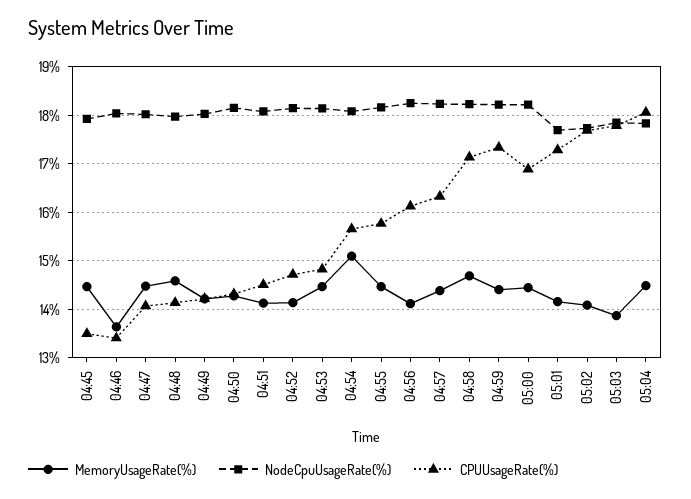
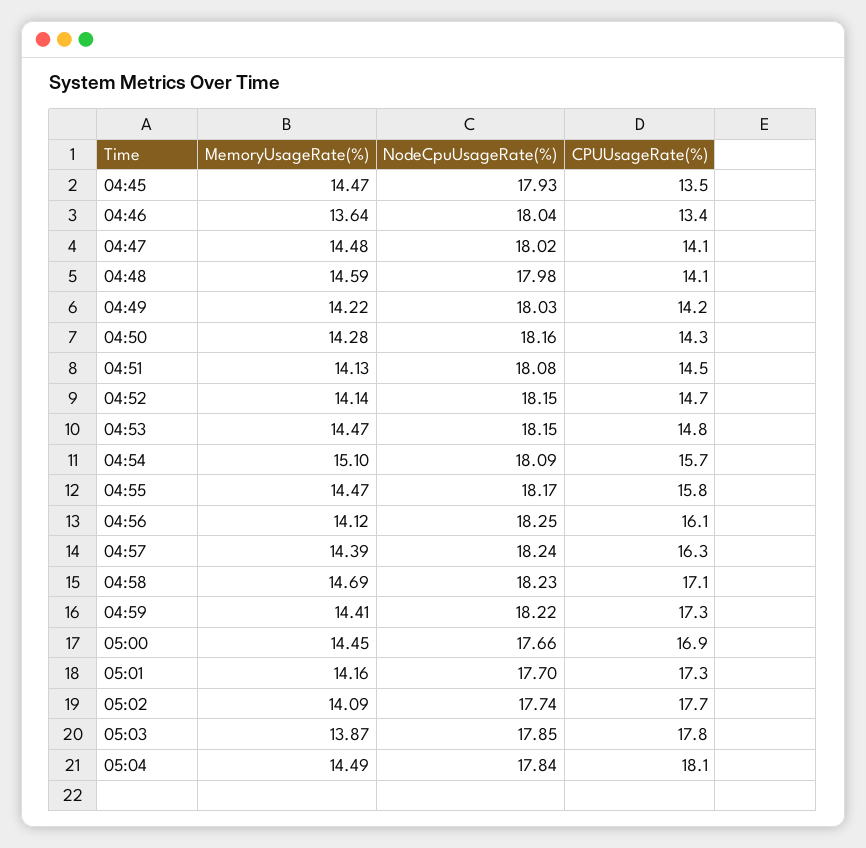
  {
    "MemoryUsageRate(%)": {
      "04:45": 14.47,
      "04:46": 13.64,
      "04:47": 14.48,
      "04:48": 14.59,
      "04:49": 14.22,
      "04:50": 14.28,
      "04:51": 14.13,
      "04:52": 14.14,
      "04:53": 14.47,
      "04:54": 15.1,
      "04:55": 14.47,
      "04:56": 14.12,
      "04:57": 14.39,
      "04:58": 14.69,
      "04:59": 14.41,
      "05:00": 14.45,
      "05:01": 14.16,
      "05:02": 14.09,
      "05:03": 13.87,
      "05:04": 14.49
    },
    "NodeCpuUsageRate(%)": {
      "04:45": 17.93,
      "04:46": 18.04,
      "04:47": 18.02,
      "04:48": 17.98,
      "04:49": 18.03,
      "04:50": 18.16,
      "04:51": 18.08,
      "04:52": 18.15,
      "04:53": 18.15,
      "04:54": 18.09,
      "04:55": 18.17,
      "04:56": 18.25,
      "04:57": 18.24,
      "04:58": 18.23,
      "04:59": 18.22,
-     "05:00": 18.2,
+     "05:00": 17.66,
      "05:01": 17.7,
      "05:02": 17.74,
      "05:03": 17.85,
      "05:04": 17.84
    },
    "CPUUsageRate(%)": {
      "04:45": 13.5,
      "04:46": 13.4,
      "04:47": 14.1,
      "04:48": 14.1,
      "04:49": 14.2,
      "04:50": 14.3,
      "04:51": 14.5,
      "04:52": 14.7,
      "04:53": 14.8,
      "04:54": 15.7,
      "04:55": 15.8,
      "04:56": 16.1,
      "04:57": 16.3,
      "04:58": 17.1,
      "04:59": 17.3,
      "05:00": 16.9,
      "05:01": 17.3,
      "05:02": 17.7,
      "05:03": 17.8,
      "05:04": 18.1
    }
  }

